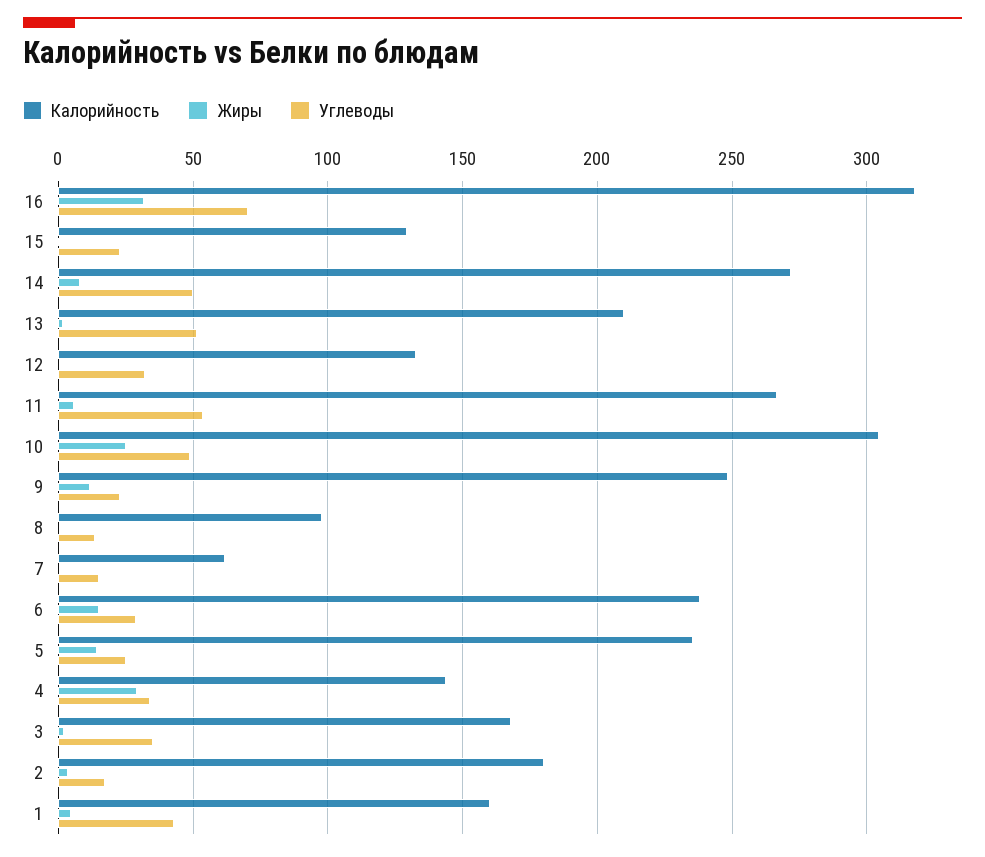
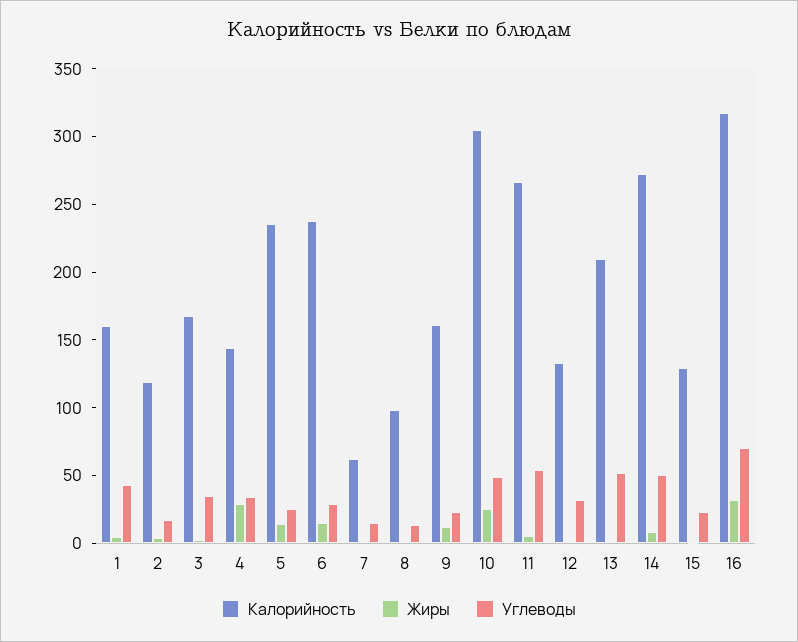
  {
    "Калорийность": {
      "16": 320,
      "15": 130,
      "14": 270,
      "13": 210,
      "12": 135,
      "11": 265,
      "10": 305,
-     "9": 250,
+     "9": 160,
      "8": 100,
      "7": 60,
      "6": 240,
      "5": 235,
      "4": 145,
      "3": 170,
-     "2": 180,
+     "2": 120,
      "1": 160
    },
    "Жиры": {
      "16": 30,
      "15": 0,
      "14": 10,
      "13": 0,
      "12": 0,
      "11": 5,
      "10": 25,
      "9": 10,
      "8": 0,
      "7": 0,
      "6": 15,
      "5": 15,
      "4": 30,
      "3": 0,
      "2": 5,
      "1": 5
    },
    "Углеводы": {
      "16": 70,
      "15": 25,
      "14": 50,
      "13": 50,
      "12": 30,
      "11": 55,
      "10": 50,
      "9": 25,
      "8": 15,
      "7": 15,
      "6": 30,
      "5": 25,
      "4": 35,
      "3": 35,
      "2": 20,
      "1": 45
    }
  }

